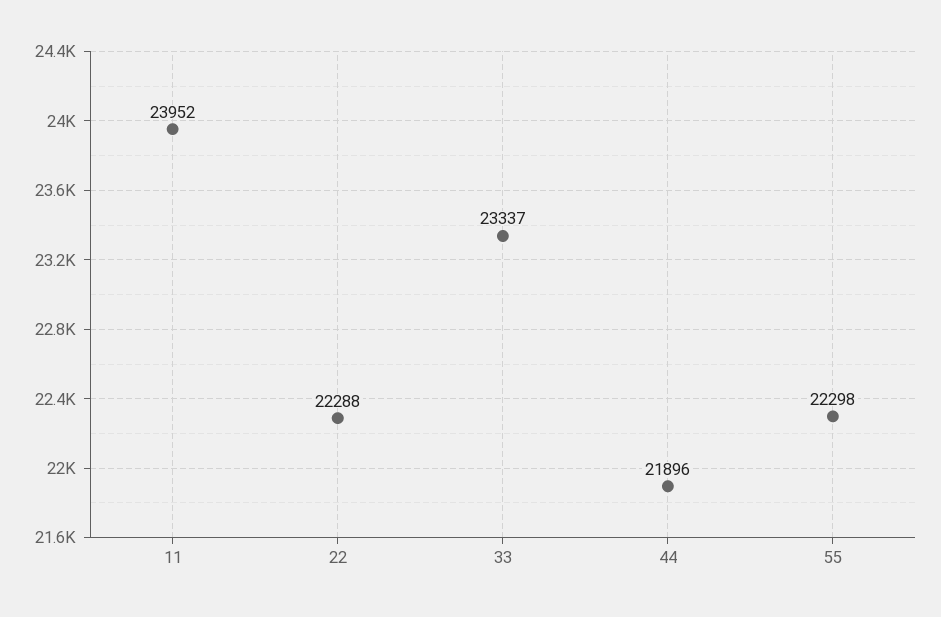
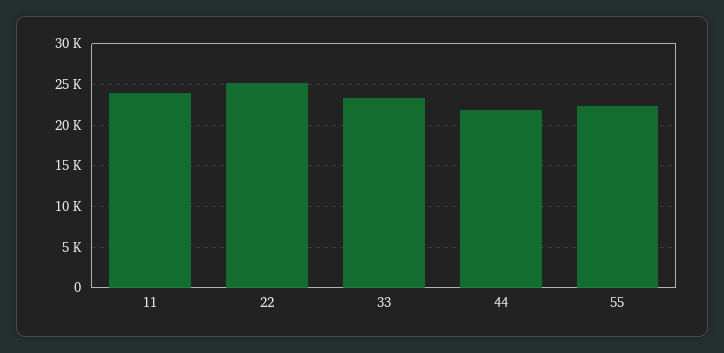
  {
    "11": 23952,
-   "22": 22288,
+   "22": 25000,
    "33": 23337,
    "44": 21896,
    "55": 22298
  }

